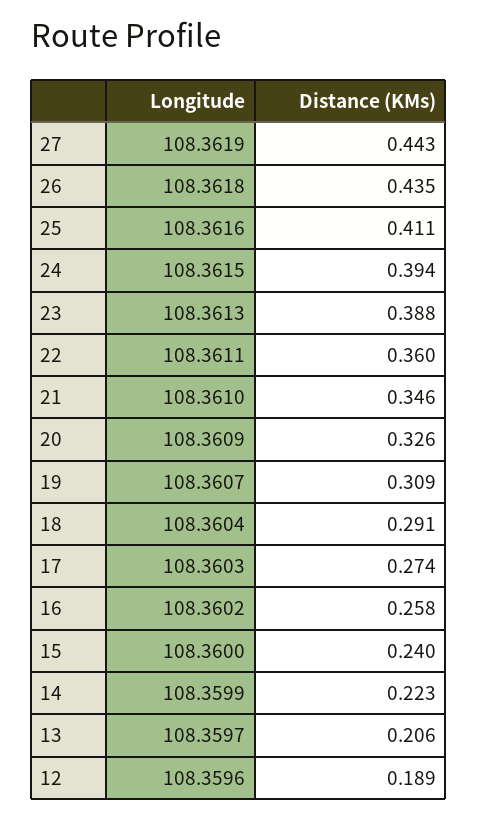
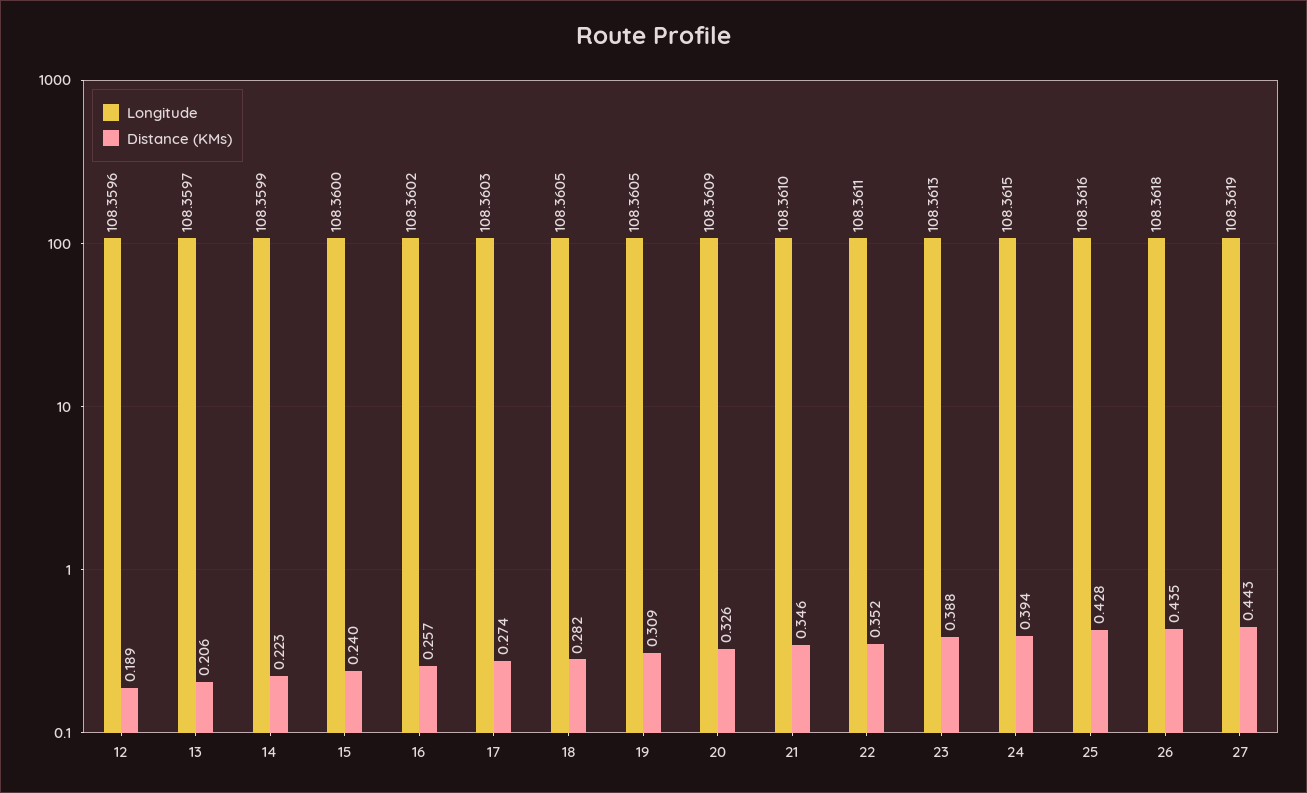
  {
    "Longitude": {
      "27": 108.3619,
      "26": 108.3618,
      "25": 108.3616,
      "24": 108.3615,
      "23": 108.3613,
      "22": 108.3611,
      "21": 108.361,
      "20": 108.3609,
-     "19": 108.3607,
+     "19": 108.3605,
-     "18": 108.3604,
+     "18": 108.3605,
      "17": 108.3603,
      "16": 108.3602,
      "15": 108.36,
      "14": 108.3599,
      "13": 108.3597,
      "12": 108.3596
    },
    "Distance (KMs)": {
      "27": 0.443,
      "26": 0.435,
-     "25": 0.411,
+     "25": 0.428,
      "24": 0.394,
      "23": 0.388,
-     "22": 0.36,
+     "22": 0.352,
      "21": 0.346,
      "20": 0.326,
      "19": 0.309,
-     "18": 0.291,
+     "18": 0.282,
      "17": 0.274,
-     "16": 0.258,
+     "16": 0.257,
      "15": 0.24,
      "14": 0.223,
      "13": 0.206,
      "12": 0.189
    }
  }

